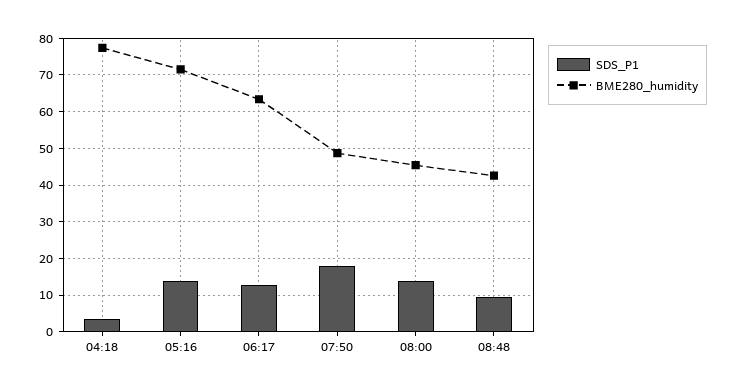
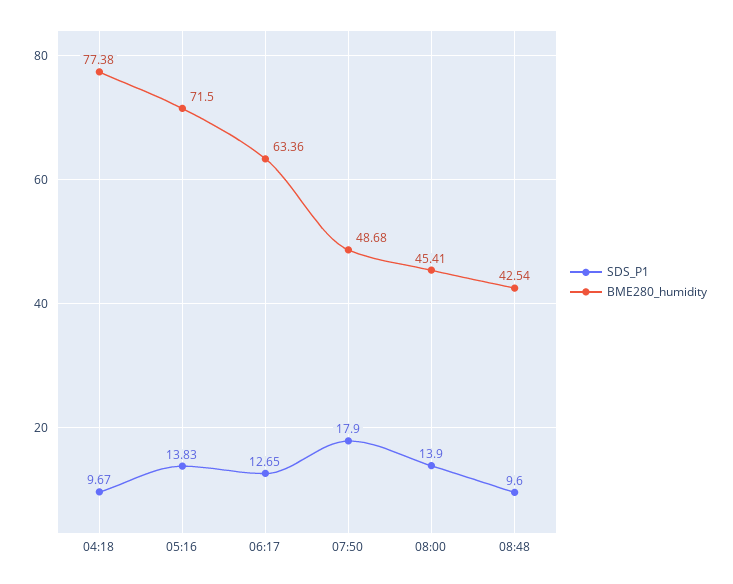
  {
    "SDS_P1": {
-     "04:18": 4,
+     "04:18": 9.67,
      "05:16": 13.83,
      "06:17": 12.65,
      "07:50": 17.9,
      "08:00": 13.9,
      "08:48": 9.6
    },
    "BME280_humidity": {
      "04:18": 77.38,
      "05:16": 71.5,
      "06:17": 63.36,
      "07:50": 48.68,
      "08:00": 45.41,
      "08:48": 42.54
    }
  }

